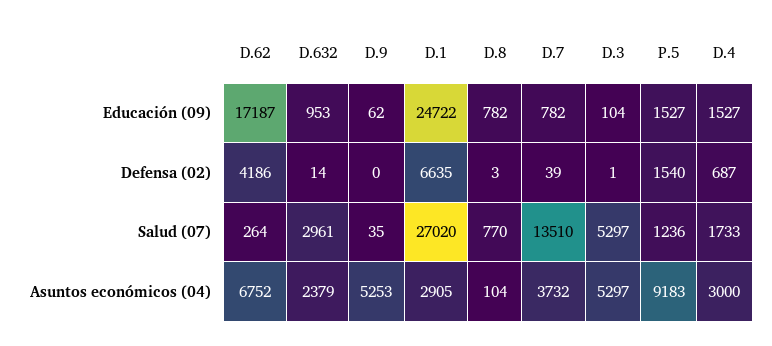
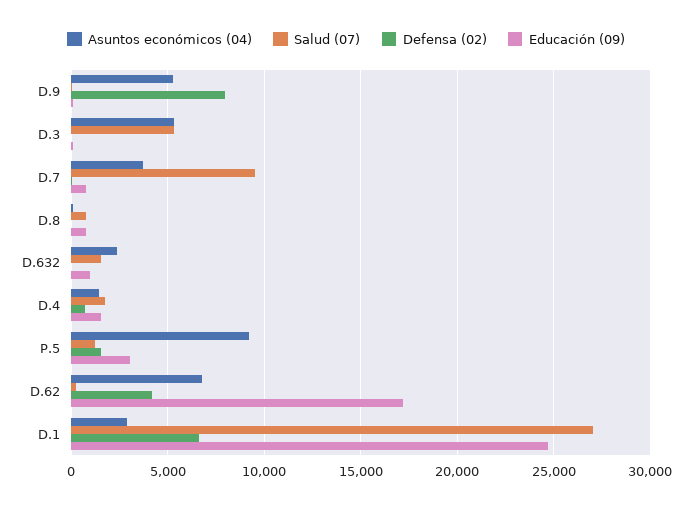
  {
    "Educación (09)": {
      "D.62": 17187,
      "D.632": 953,
      "D.9": 62,
      "D.1": 24722,
      "D.8": 782,
      "D.7": 782,
      "D.3": 104,
-     "P.5": 1527,
+     "P.5": 3000,
      "D.4": 1527
    },
    "Defensa (02)": {
      "D.62": 4186,
      "D.632": 14,
-     "D.9": 0,
+     "D.9": 8000,
      "D.1": 6635,
      "D.8": 3,
      "D.7": 39,
      "D.3": 1,
      "P.5": 1540,
      "D.4": 687
    },
    "Salud (07)": {
      "D.62": 264,
-     "D.632": 2961,
+     "D.632": 1500,
      "D.9": 35,
      "D.1": 27020,
      "D.8": 770,
-     "D.7": 13510,
+     "D.7": 9500,
      "D.3": 5297,
      "P.5": 1236,
      "D.4": 1733
    },
    "Asuntos económicos (04)": {
      "D.62": 6752,
      "D.632": 2379,
      "D.9": 5253,
      "D.1": 2905,
      "D.8": 104,
      "D.7": 3732,
      "D.3": 5297,
      "P.5": 9183,
-     "D.4": 3000
+     "D.4": 1500
    }
  }

